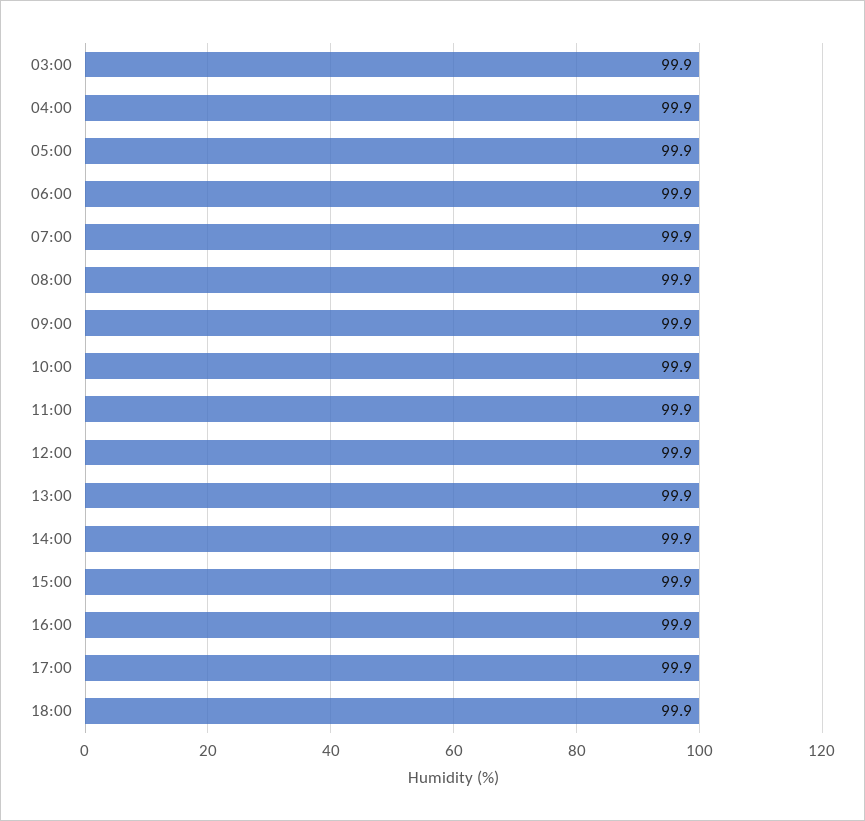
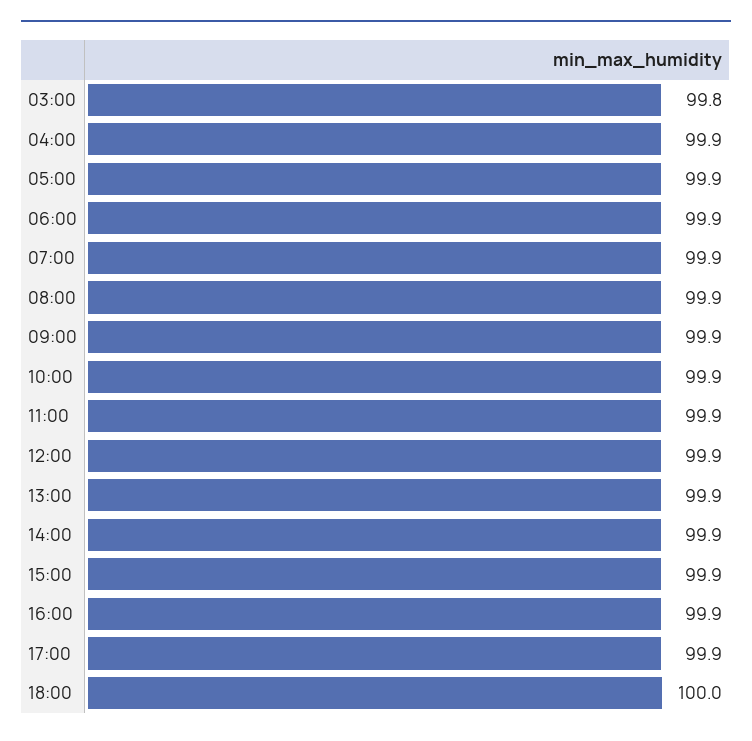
  {
-   "03:00": 99.9,
+   "03:00": 99.8,
    "04:00": 99.9,
    "05:00": 99.9,
    "06:00": 99.9,
    "07:00": 99.9,
    "08:00": 99.9,
    "09:00": 99.9,
    "10:00": 99.9,
    "11:00": 99.9,
    "12:00": 99.9,
    "13:00": 99.9,
    "14:00": 99.9,
    "15:00": 99.9,
    "16:00": 99.9,
    "17:00": 99.9,
-   "18:00": 99.9
+   "18:00": 100
  }

